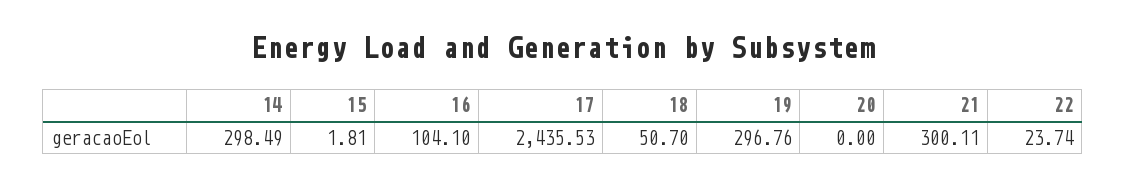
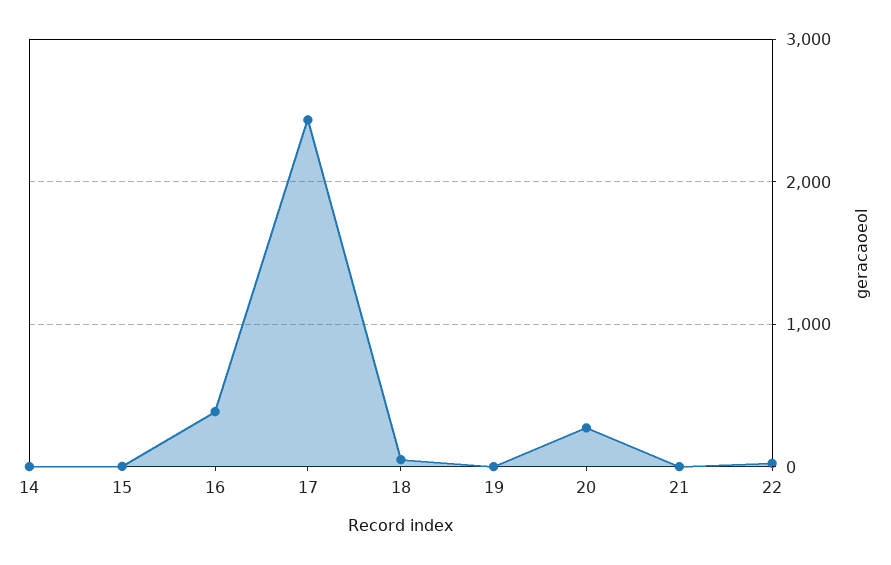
  {
-   "14": 298.49,
+   "14": 0,
    "15": 1.81,
-   "16": 104.1,
+   "16": 400,
    "17": 2435.53,
    "18": 50.7,
-   "19": 296.76,
+   "19": 0,
-   "20": 0,
+   "20": 300,
-   "21": 300.11,
+   "21": 0,
    "22": 23.74
  }

